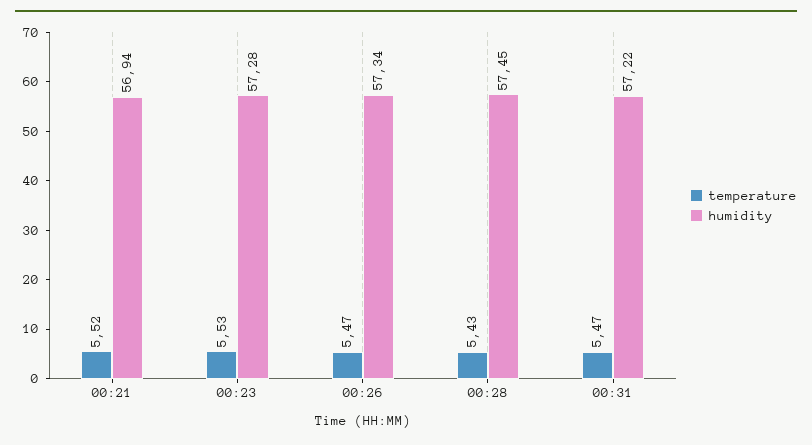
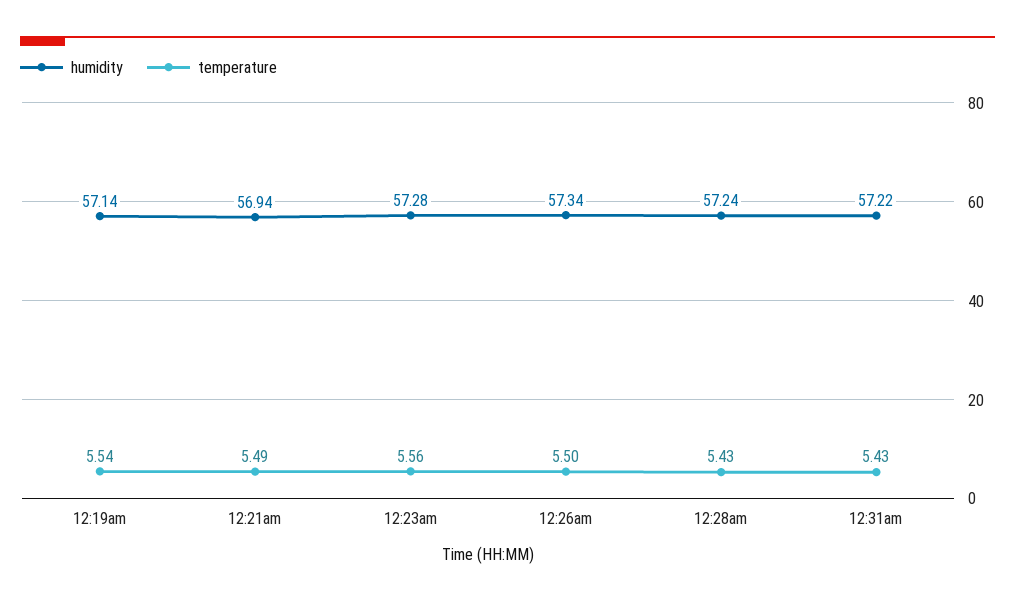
  {
    "temperature": {
-     "00:21": 5.52,
+     "00:21": 5.49,
-     "00:23": 5.53,
+     "00:23": 5.56,
-     "00:26": 5.47,
+     "00:26": 5.5,
      "00:28": 5.43,
-     "00:31": 5.47
+     "00:31": 5.43,
+     "12:19am": 5.54
    },
    "humidity": {
      "00:21": 56.94,
      "00:23": 57.28,
      "00:26": 57.34,
-     "00:28": 57.45,
+     "00:28": 57.24,
-     "00:31": 57.22
+     "00:31": 57.22,
+     "12:19am": 57.14
    }
  }

